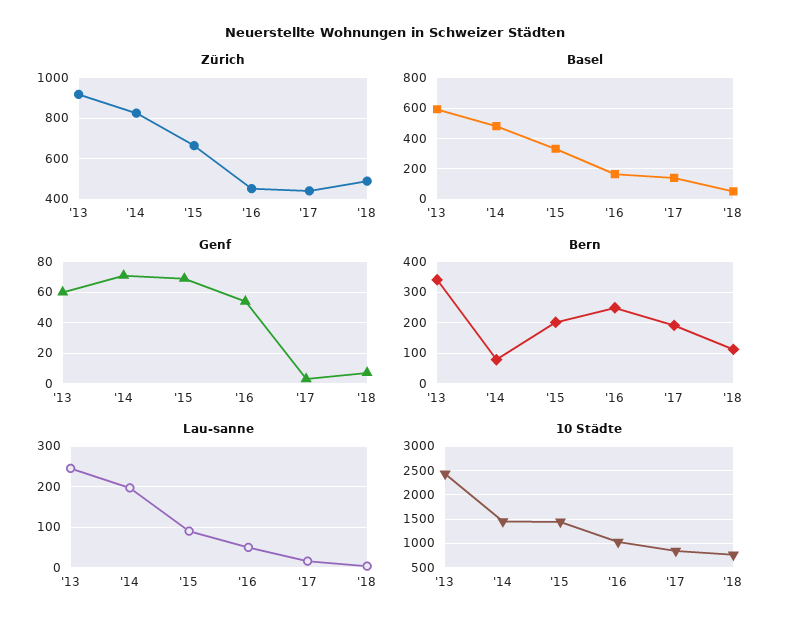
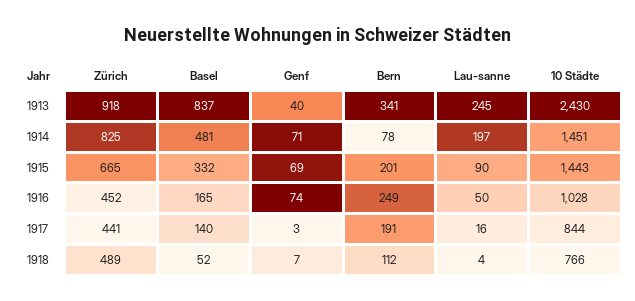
  {
    "Zürich": {
      "'13": 918,
      "'14": 825,
      "'15": 665,
      "'16": 452,
      "'17": 441,
      "'18": 489
    },
    "Basel": {
-     "'13": 600,
+     "'13": 837,
      "'14": 481,
      "'15": 332,
      "'16": 165,
      "'17": 140,
      "'18": 52
    },
    "Genf": {
-     "'13": 60,
+     "'13": 40,
      "'14": 71,
      "'15": 69,
-     "'16": 55,
+     "'16": 74,
      "'17": 3,
      "'18": 7
    },
    "Bern": {
      "'13": 341,
      "'14": 78,
      "'15": 201,
      "'16": 249,
      "'17": 191,
      "'18": 112
    },
    "Lau-sanne": {
      "'13": 245,
      "'14": 197,
      "'15": 90,
      "'16": 50,
      "'17": 16,
      "'18": 4
    },
    "10 Städte": {
      "'13": 2430,
      "'14": 1451,
      "'15": 1443,
      "'16": 1028,
      "'17": 844,
      "'18": 766
    }
  }

